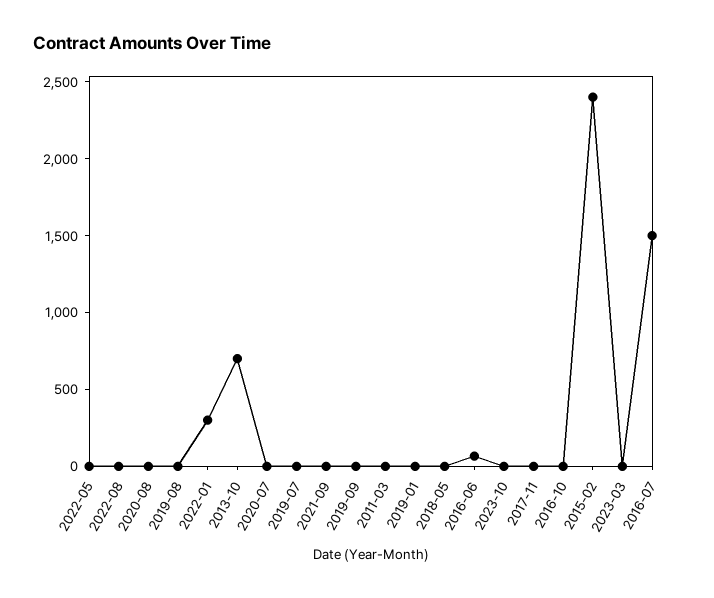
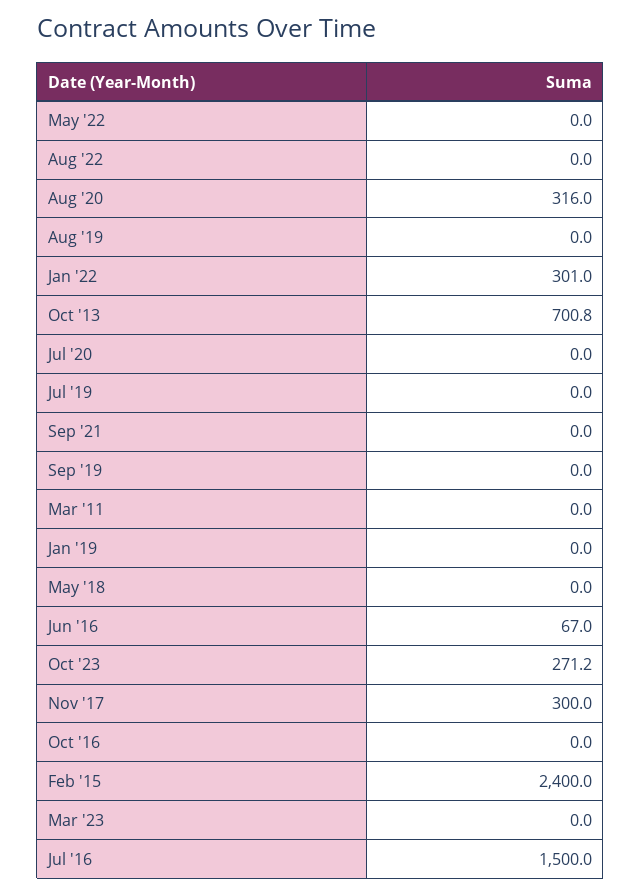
  {
    "2022-05": 0,
    "2022-08": 0,
-   "2020-08": 0,
+   "2020-08": 316,
    "2019-08": 0,
    "2022-01": 301,
    "2013-10": 700.8,
    "2020-07": 0,
    "2019-07": 0,
    "2021-09": 0,
    "2019-09": 0,
    "2011-03": 0,
    "2019-01": 0,
    "2018-05": 0,
    "2016-06": 67,
-   "2023-10": 0,
+   "2023-10": 271.2,
-   "2017-11": 0,
+   "2017-11": 300,
    "2016-10": 0,
    "2015-02": 2400,
    "2023-03": 0,
    "2016-07": 1500
  }

